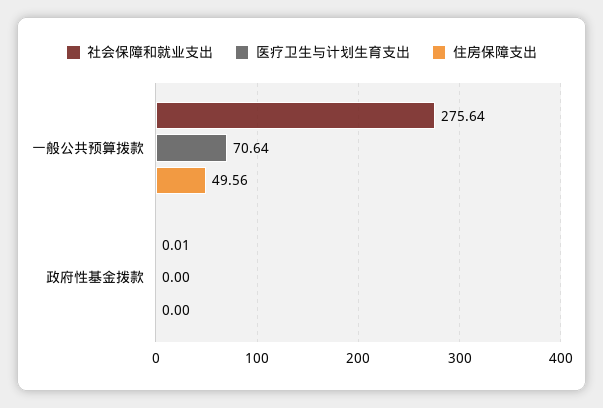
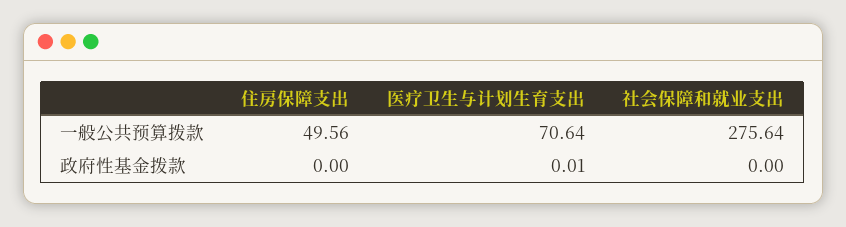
  {
    "社会保障和就业支出": {
      "一般公共预算拨款": 275.64,
-     "政府性基金拨款": 0.01
+     "政府性基金拨款": 0
    },
    "医疗卫生与计划生育支出": {
      "一般公共预算拨款": 70.64,
-     "政府性基金拨款": 0
+     "政府性基金拨款": 0.01
    },
    "住房保障支出": {
      "一般公共预算拨款": 49.56,
      "政府性基金拨款": 0
    }
  }

